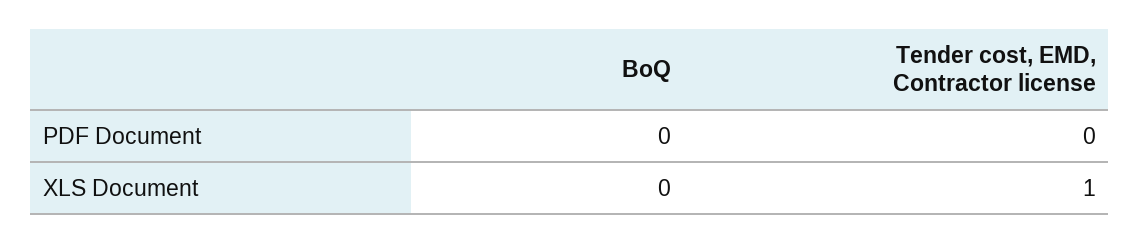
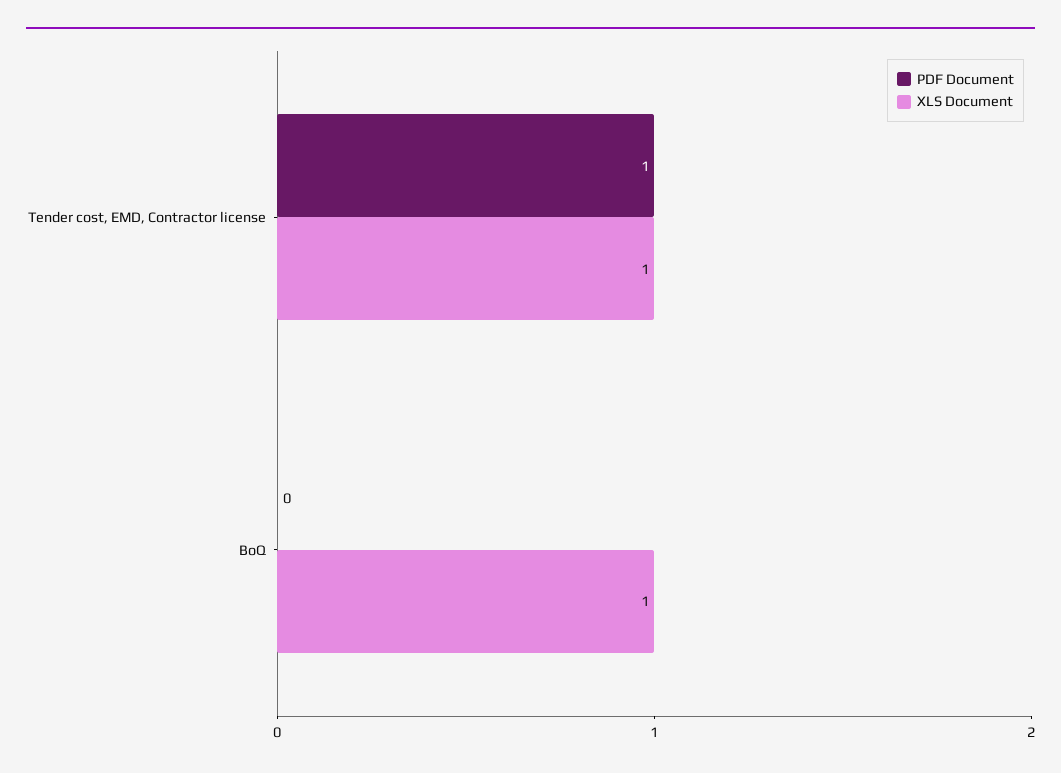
  {
    "PDF Document": {
      "BoQ": 0,
-     "Tender cost, EMD, Contractor license": 0
+     "Tender cost, EMD, Contractor license": 1
    },
    "XLS Document": {
-     "BoQ": 0,
+     "BoQ": 1,
      "Tender cost, EMD, Contractor license": 1
    }
  }

